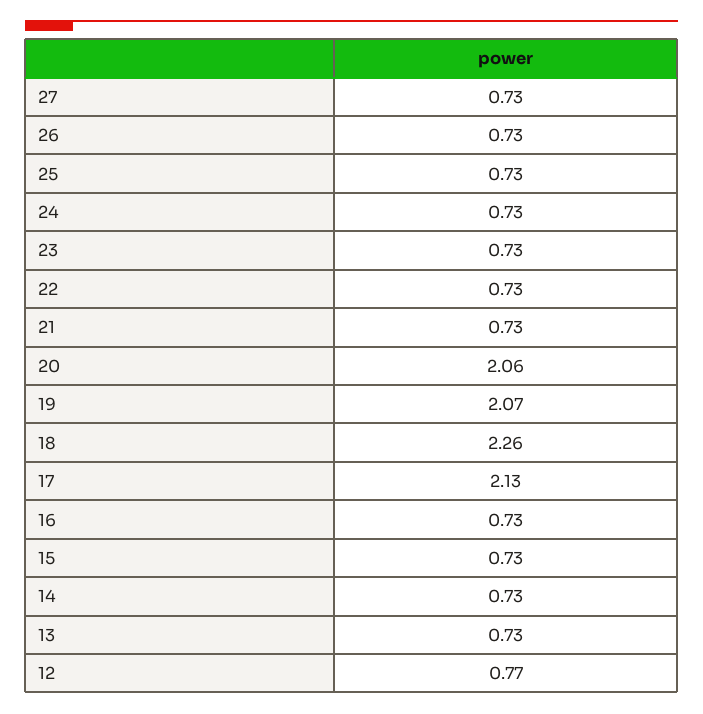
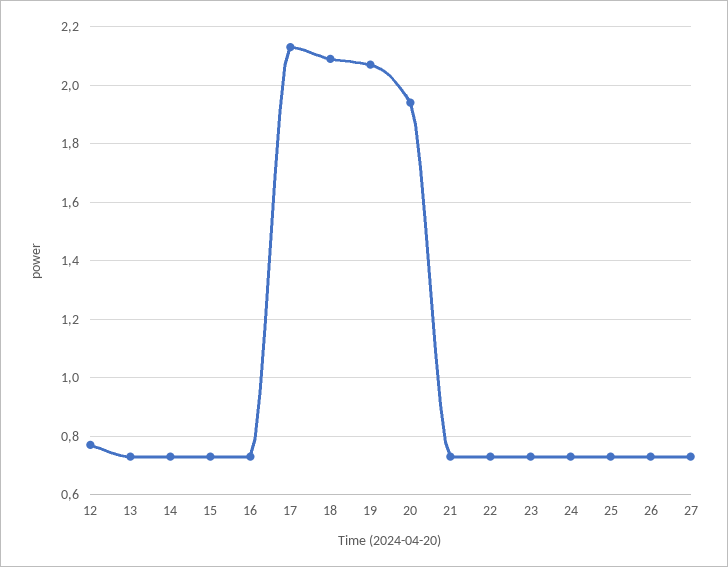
  {
    "27": 0.73,
    "26": 0.73,
    "25": 0.73,
    "24": 0.73,
    "23": 0.73,
    "22": 0.73,
    "21": 0.73,
-   "20": 2.06,
+   "20": 1.95,
    "19": 2.07,
-   "18": 2.26,
+   "18": 2.1,
    "17": 2.13,
    "16": 0.73,
    "15": 0.73,
    "14": 0.73,
    "13": 0.73,
    "12": 0.77
  }

